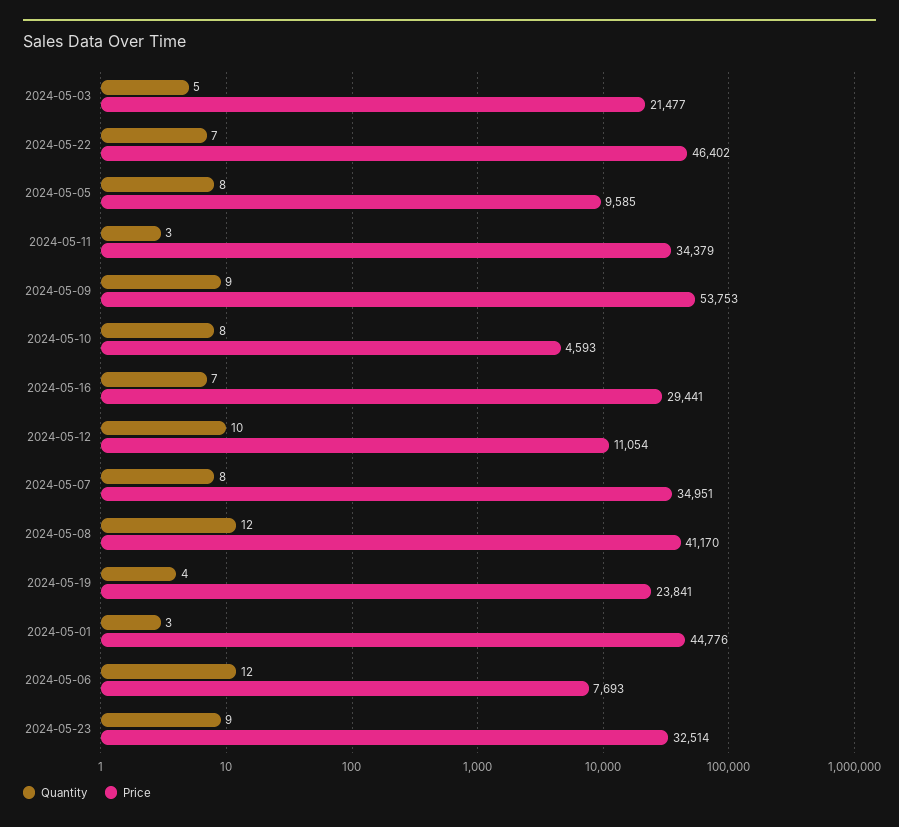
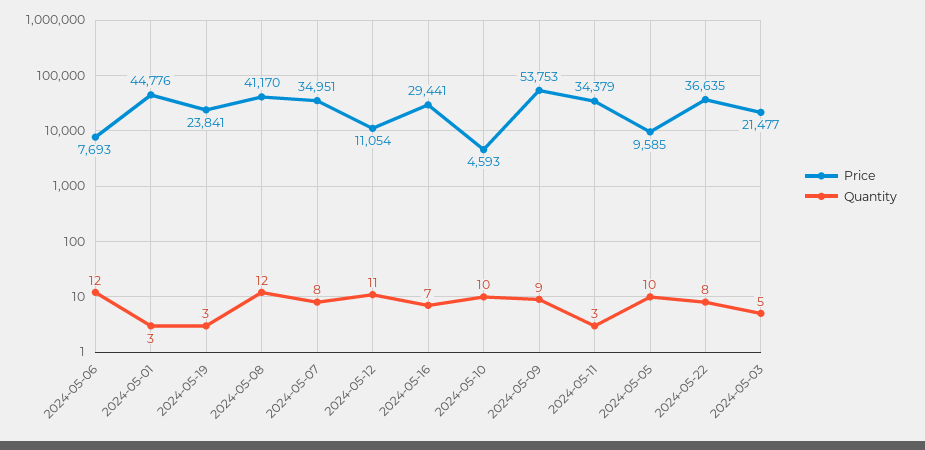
  {
    "Quantity": {
      "2024-05-03": 5,
-     "2024-05-22": 7,
+     "2024-05-22": 8,
-     "2024-05-05": 8,
+     "2024-05-05": 10,
      "2024-05-11": 3,
      "2024-05-09": 9,
-     "2024-05-10": 8,
+     "2024-05-10": 10,
      "2024-05-16": 7,
-     "2024-05-12": 10,
+     "2024-05-12": 11,
      "2024-05-07": 8,
      "2024-05-08": 12,
-     "2024-05-19": 4,
+     "2024-05-19": 3,
      "2024-05-01": 3,
-     "2024-05-06": 12,
+     "2024-05-06": 12
-     "2024-05-23": 9
    },
    "Price": {
      "2024-05-03": 21477,
-     "2024-05-22": 46402,
+     "2024-05-22": 36635,
      "2024-05-05": 9585,
      "2024-05-11": 34379,
      "2024-05-09": 53753,
      "2024-05-10": 4593,
      "2024-05-16": 29441,
      "2024-05-12": 11054,
      "2024-05-07": 34951,
      "2024-05-08": 41170,
      "2024-05-19": 23841,
      "2024-05-01": 44776,
-     "2024-05-06": 7693,
+     "2024-05-06": 7693
-     "2024-05-23": 32514
    }
  }

